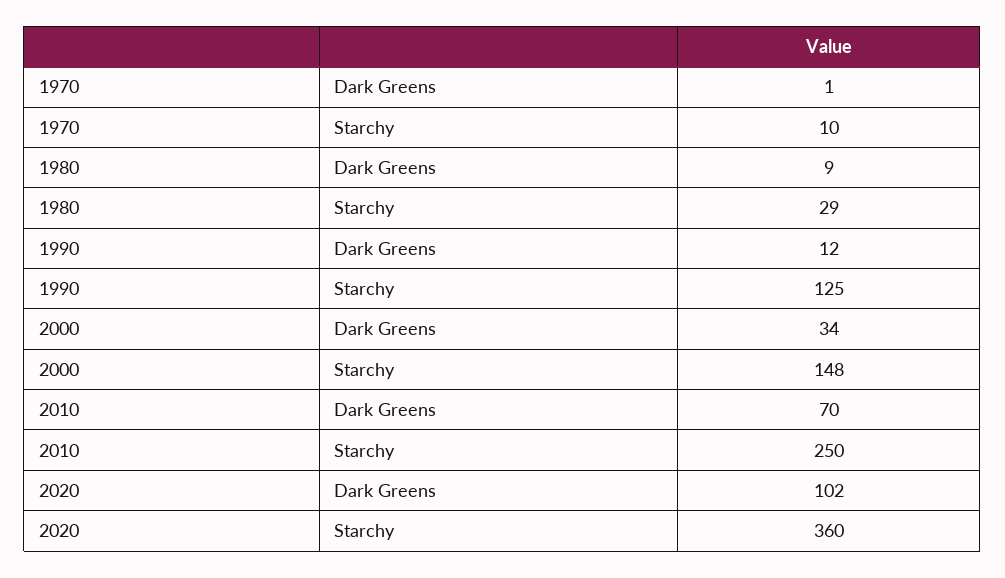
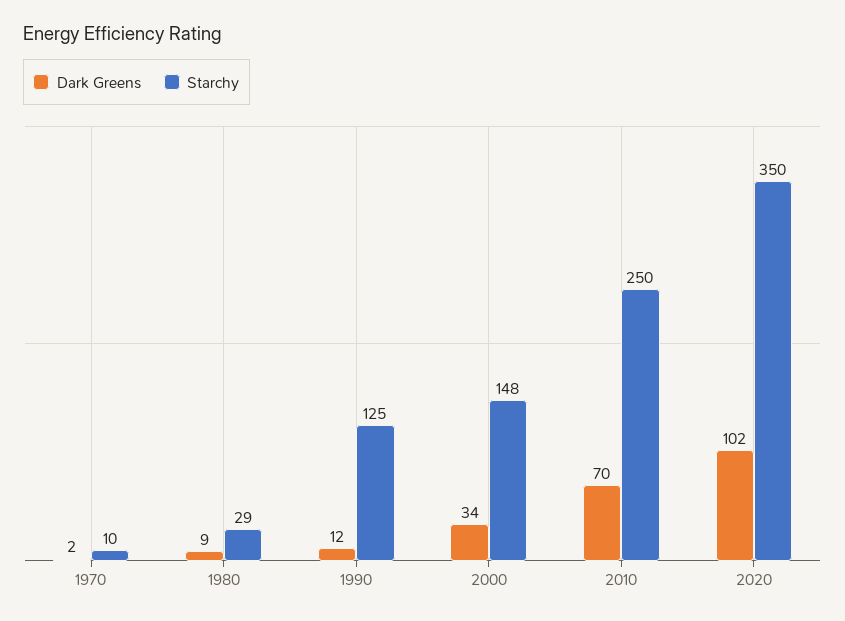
  {
    "Dark Greens": {
-     "1970": 1,
+     "1970": 2,
      "1980": 9,
      "1990": 12,
      "2000": 34,
      "2010": 70,
      "2020": 102
    },
    "Starchy": {
      "1970": 10,
      "1980": 29,
      "1990": 125,
      "2000": 148,
      "2010": 250,
-     "2020": 360
+     "2020": 350
    }
  }

